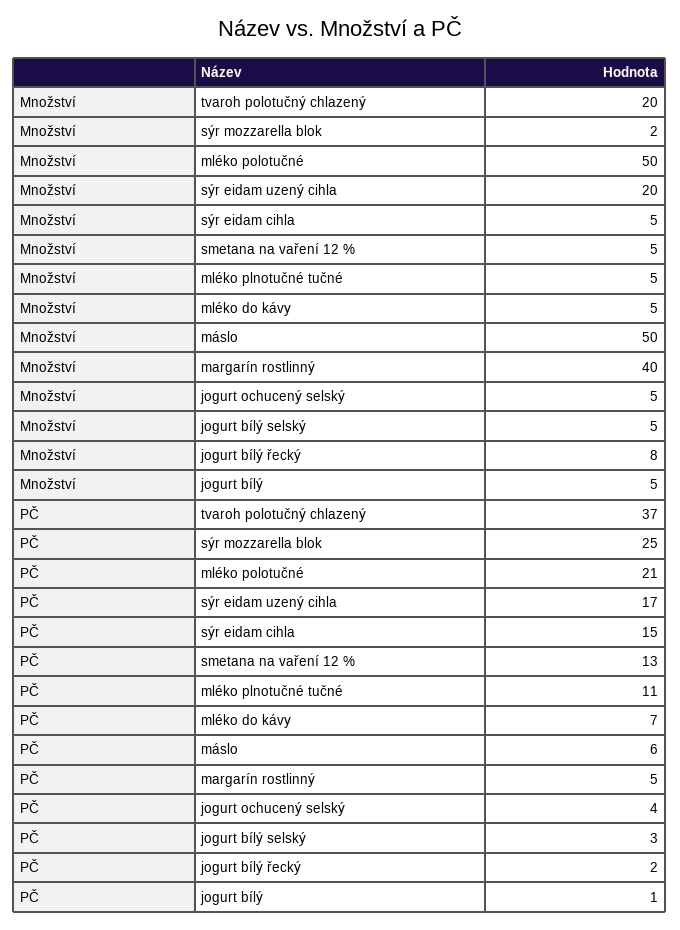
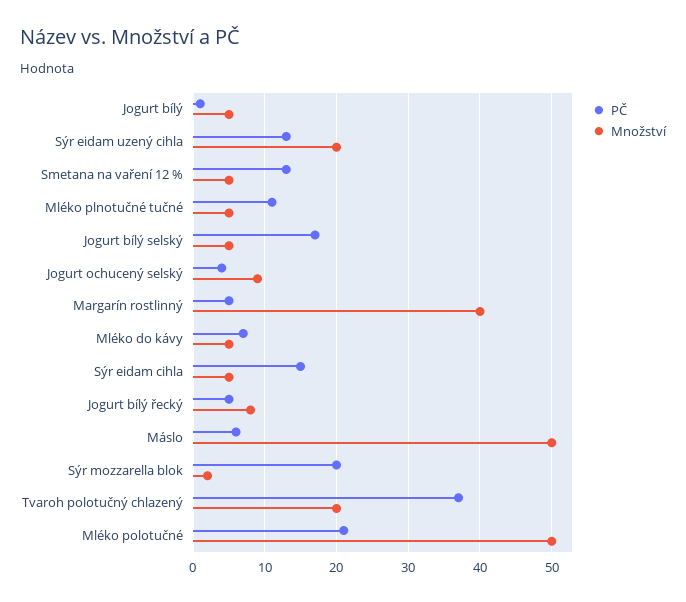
  {
    "Množství": {
      "tvaroh polotučný chlazený": 20,
      "sýr mozzarella blok": 2,
      "mléko polotučné": 50,
      "sýr eidam uzený cihla": 20,
      "sýr eidam cihla": 5,
      "smetana na vaření 12 %": 5,
      "mléko plnotučné tučné": 5,
      "mléko do kávy": 5,
      "máslo": 50,
      "margarín rostlinný": 40,
-     "jogurt ochucený selský": 5,
+     "jogurt ochucený selský": 9,
      "jogurt bílý selský": 5,
      "jogurt bílý řecký": 8,
      "jogurt bílý": 5
    },
    "PČ": {
      "tvaroh polotučný chlazený": 37,
-     "sýr mozzarella blok": 25,
+     "sýr mozzarella blok": 20,
      "mléko polotučné": 21,
-     "sýr eidam uzený cihla": 17,
+     "sýr eidam uzený cihla": 13,
      "sýr eidam cihla": 15,
      "smetana na vaření 12 %": 13,
      "mléko plnotučné tučné": 11,
      "mléko do kávy": 7,
      "máslo": 6,
      "margarín rostlinný": 5,
      "jogurt ochucený selský": 4,
-     "jogurt bílý selský": 3,
+     "jogurt bílý selský": 17,
-     "jogurt bílý řecký": 2,
+     "jogurt bílý řecký": 5,
      "jogurt bílý": 1
    }
  }

